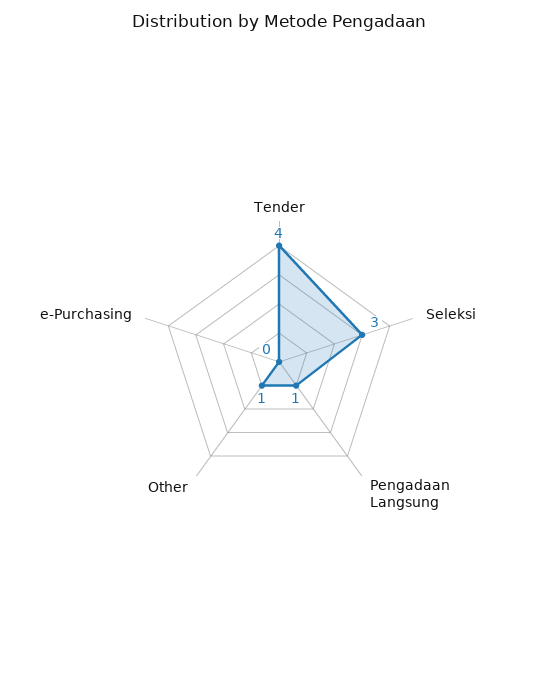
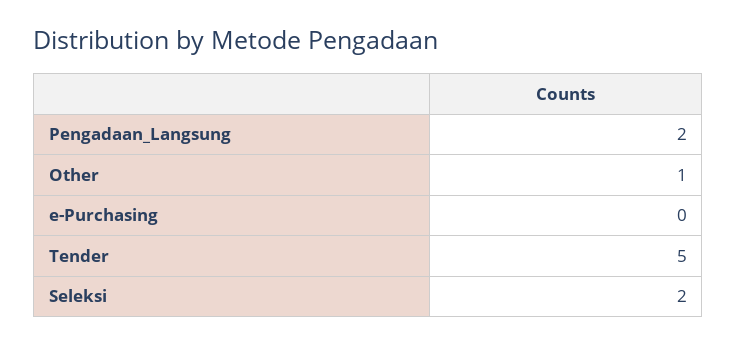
  {
-   "Tender": 4,
+   "Tender": 5,
-   "Seleksi": 3,
+   "Seleksi": 2,
-   "Pengadaan Langsung": 1,
+   "Pengadaan Langsung": 2,
    "Other": 1,
    "e-Purchasing": 0
  }

